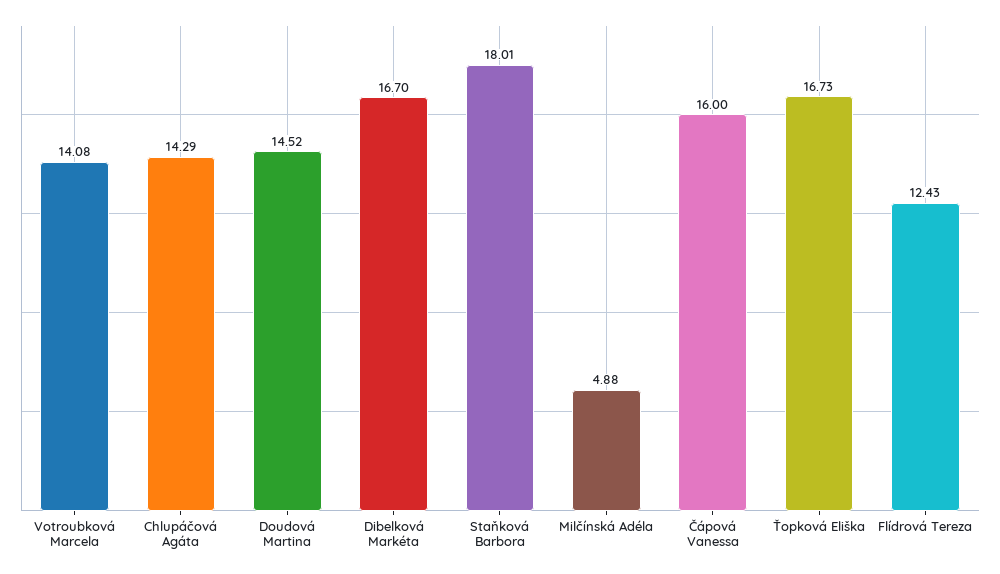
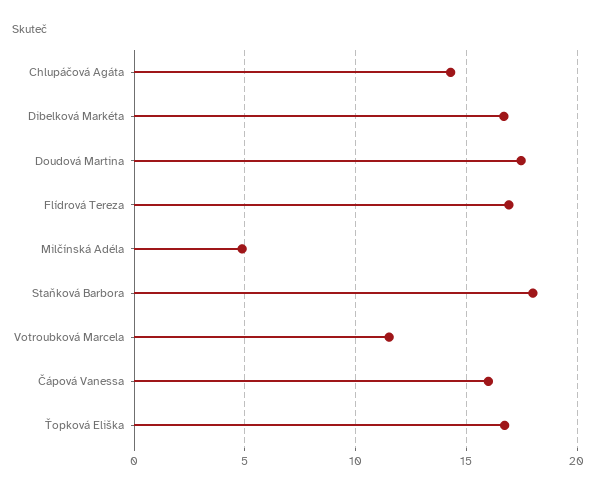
  {
-   "Votroubková Marcela": 14.08,
+   "Votroubková Marcela": 11.5,
    "Chlupáčová Agáta": 14.29,
-   "Doudová Martina": 14.52,
+   "Doudová Martina": 17.5,
    "Dibelková Markéta": 16.7,
    "Staňková Barbora": 18.01,
    "Milčínská Adéla": 4.88,
    "Čápová Vanessa": 16,
    "Ťopková Eliška": 16.73,
-   "Flídrová Tereza": 12.43
+   "Flídrová Tereza": 17
  }

